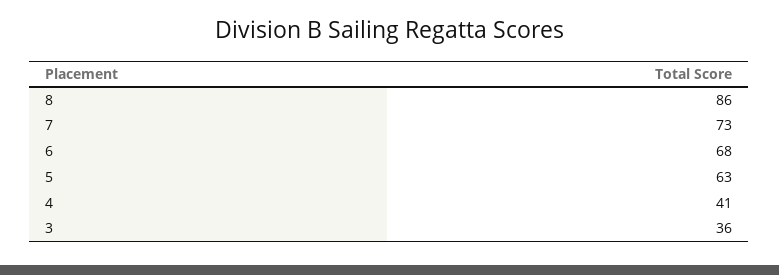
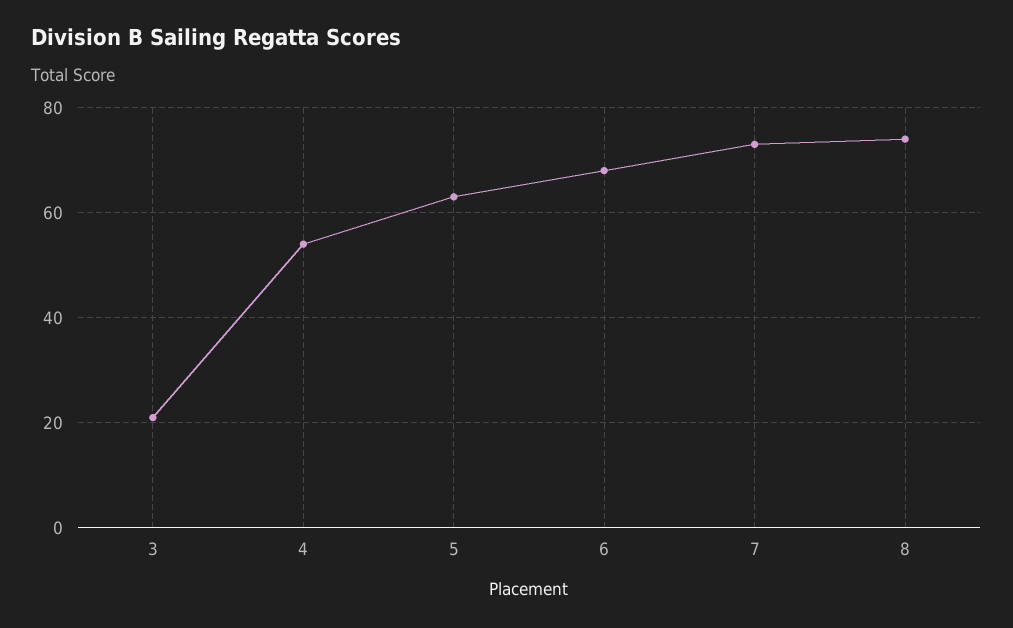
  {
-   "8": 86,
+   "8": 75,
    "7": 73,
    "6": 68,
    "5": 63,
-   "4": 41,
+   "4": 55,
-   "3": 36
+   "3": 20
  }

